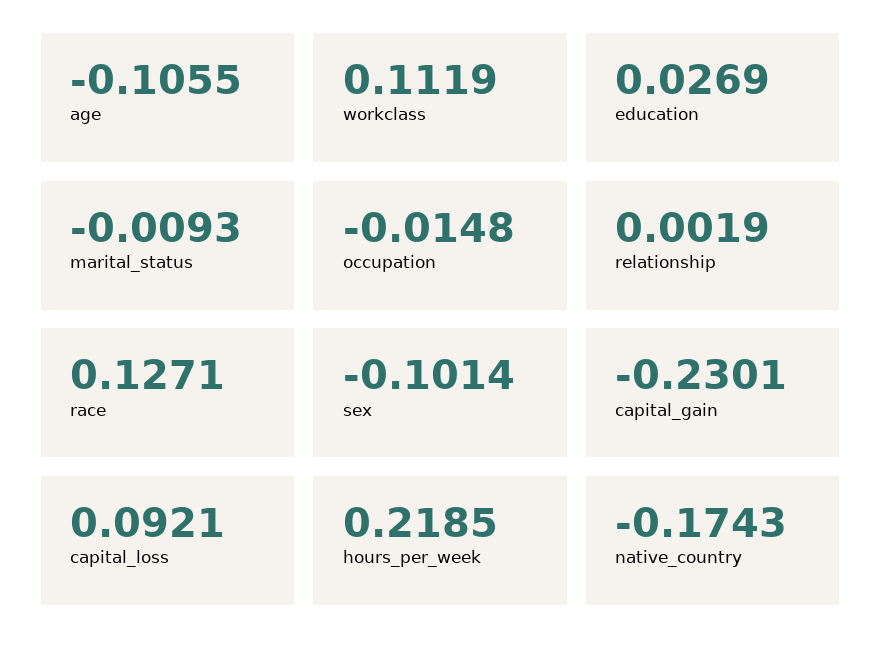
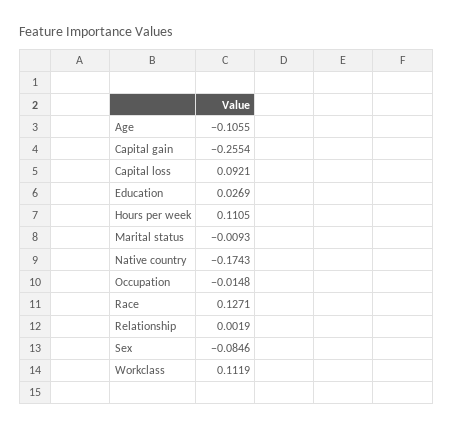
  {
    "age": -0.1055,
    "workclass": 0.1119,
    "education": 0.0269,
    "marital_status": -0.0093,
    "occupation": -0.0148,
    "relationship": 0.0019,
    "race": 0.1271,
-   "sex": -0.1014,
+   "sex": -0.0846,
-   "capital_gain": -0.2301,
+   "capital_gain": -0.2554,
    "capital_loss": 0.0921,
-   "hours_per_week": 0.2185,
+   "hours_per_week": 0.1105,
    "native_country": -0.1743
  }

